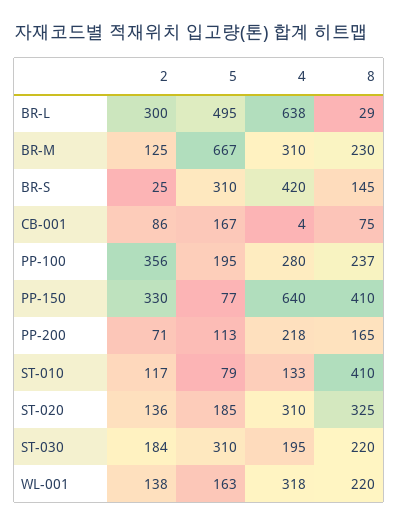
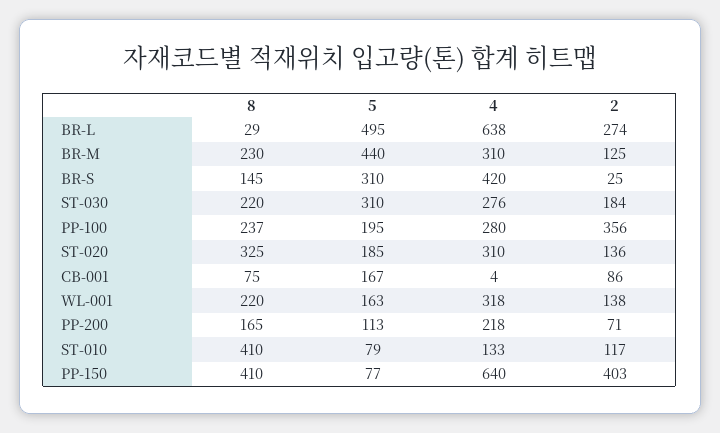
  {
    "2": {
-     "BR-L": 300,
+     "BR-L": 274,
      "BR-M": 125,
      "BR-S": 25,
      "CB-001": 86,
      "PP-100": 356,
-     "PP-150": 330,
+     "PP-150": 403,
      "PP-200": 71,
      "ST-010": 117,
      "ST-020": 136,
      "ST-030": 184,
      "WL-001": 138
    },
    "5": {
      "BR-L": 495,
-     "BR-M": 667,
+     "BR-M": 440,
      "BR-S": 310,
      "CB-001": 167,
      "PP-100": 195,
      "PP-150": 77,
      "PP-200": 113,
      "ST-010": 79,
      "ST-020": 185,
      "ST-030": 310,
      "WL-001": 163
    },
    "4": {
      "BR-L": 638,
      "BR-M": 310,
      "BR-S": 420,
      "CB-001": 4,
      "PP-100": 280,
      "PP-150": 640,
      "PP-200": 218,
      "ST-010": 133,
      "ST-020": 310,
-     "ST-030": 195,
+     "ST-030": 276,
      "WL-001": 318
    },
    "8": {
      "BR-L": 29,
      "BR-M": 230,
      "BR-S": 145,
      "CB-001": 75,
      "PP-100": 237,
      "PP-150": 410,
      "PP-200": 165,
      "ST-010": 410,
      "ST-020": 325,
      "ST-030": 220,
      "WL-001": 220
    }
  }

